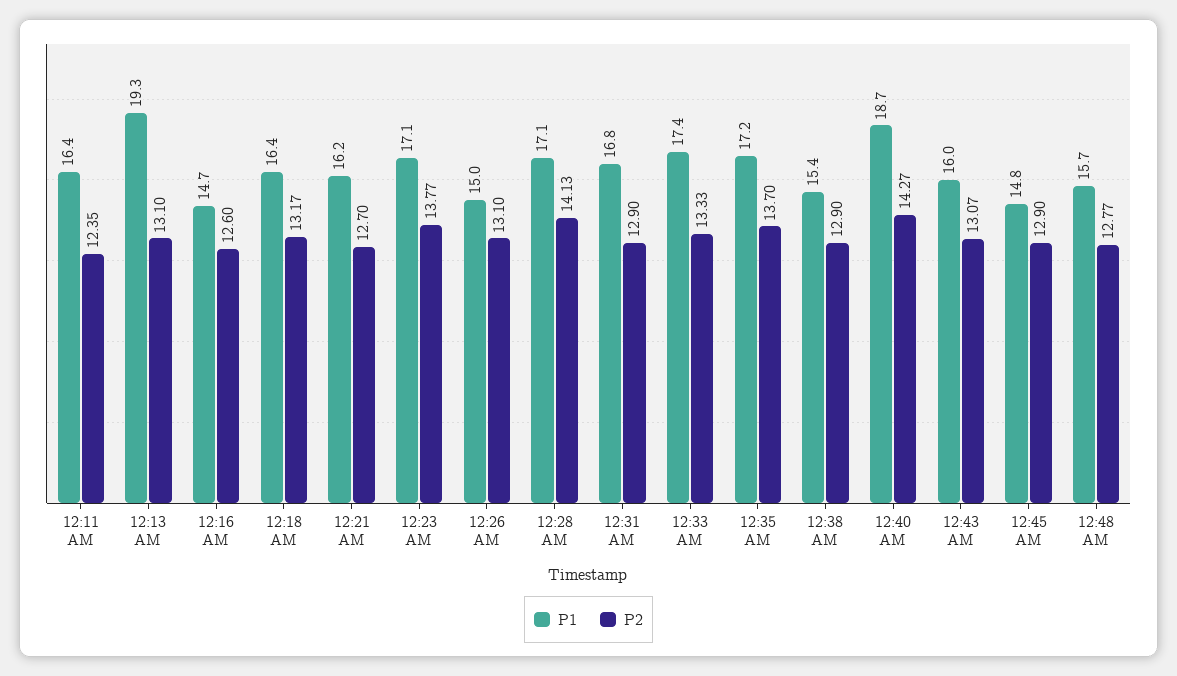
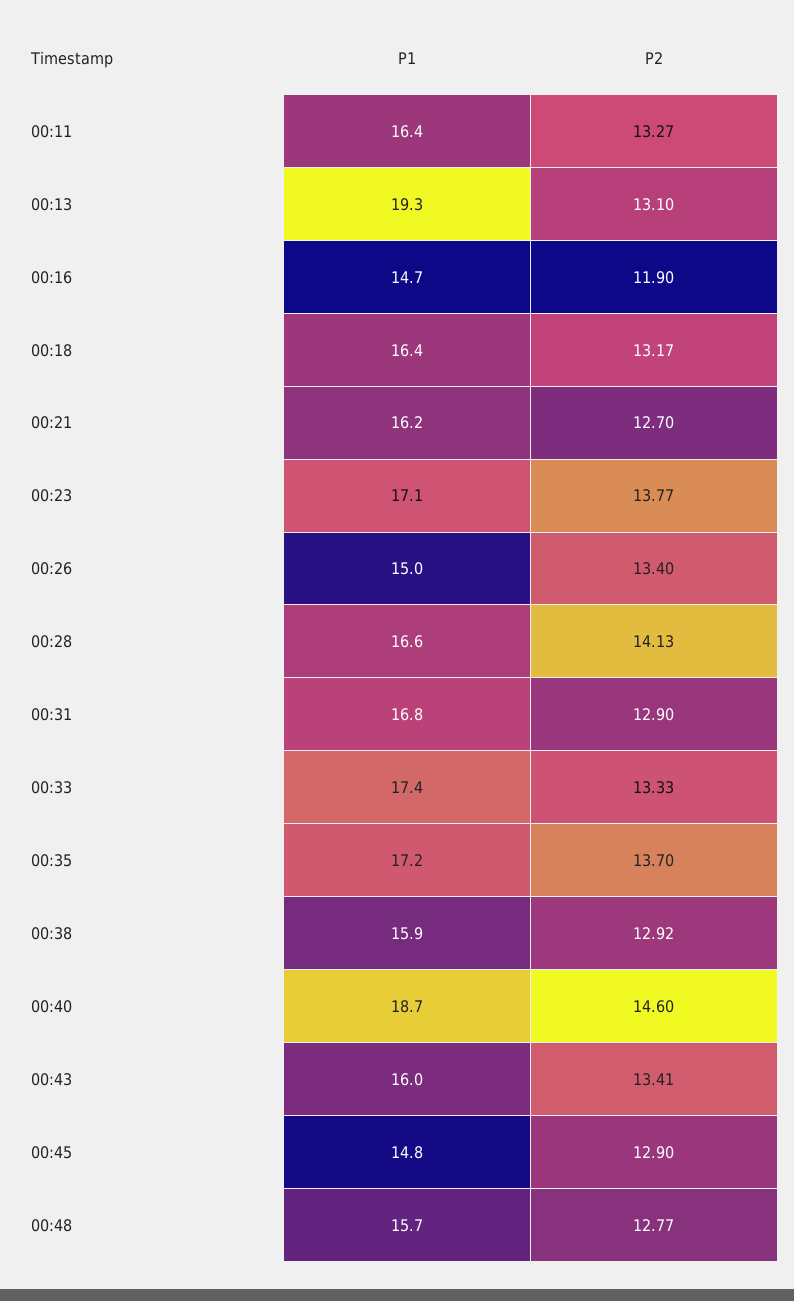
  {
    "P1": {
      "12:11 AM": 16.4,
      "12:13 AM": 19.3,
      "12:16 AM": 14.7,
      "12:18 AM": 16.4,
      "12:21 AM": 16.2,
      "12:23 AM": 17.1,
      "12:26 AM": 15,
-     "12:28 AM": 17.1,
+     "12:28 AM": 16.6,
      "12:31 AM": 16.8,
      "12:33 AM": 17.4,
      "12:35 AM": 17.2,
-     "12:38 AM": 15.4,
+     "12:38 AM": 15.9,
      "12:40 AM": 18.7,
      "12:43 AM": 16,
      "12:45 AM": 14.8,
      "12:48 AM": 15.7
    },
    "P2": {
-     "12:11 AM": 12.35,
+     "12:11 AM": 13.27,
      "12:13 AM": 13.1,
-     "12:16 AM": 12.6,
+     "12:16 AM": 11.9,
      "12:18 AM": 13.17,
      "12:21 AM": 12.7,
      "12:23 AM": 13.77,
-     "12:26 AM": 13.1,
+     "12:26 AM": 13.4,
      "12:28 AM": 14.13,
      "12:31 AM": 12.9,
      "12:33 AM": 13.33,
      "12:35 AM": 13.7,
-     "12:38 AM": 12.9,
+     "12:38 AM": 12.92,
-     "12:40 AM": 14.27,
+     "12:40 AM": 14.6,
-     "12:43 AM": 13.07,
+     "12:43 AM": 13.41,
      "12:45 AM": 12.9,
      "12:48 AM": 12.77
    }
  }

